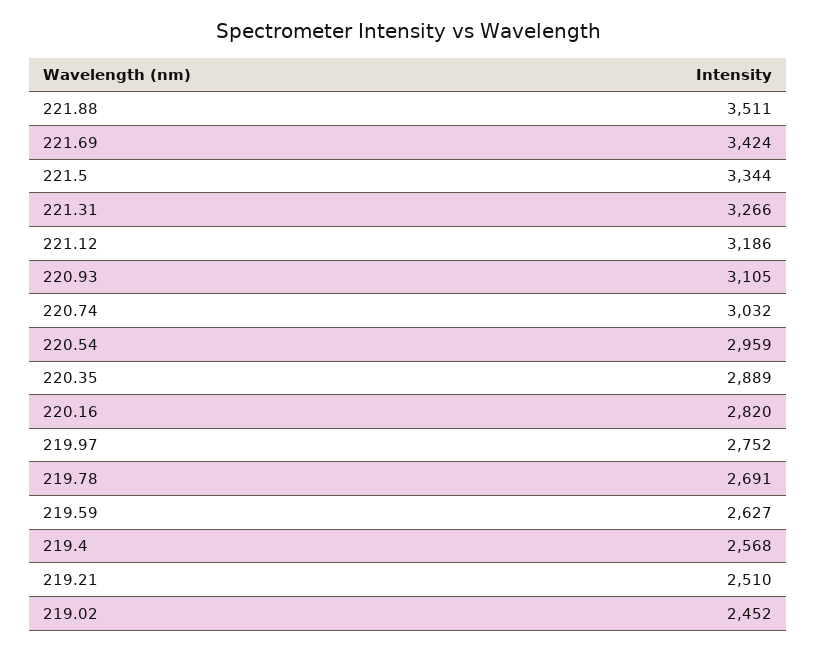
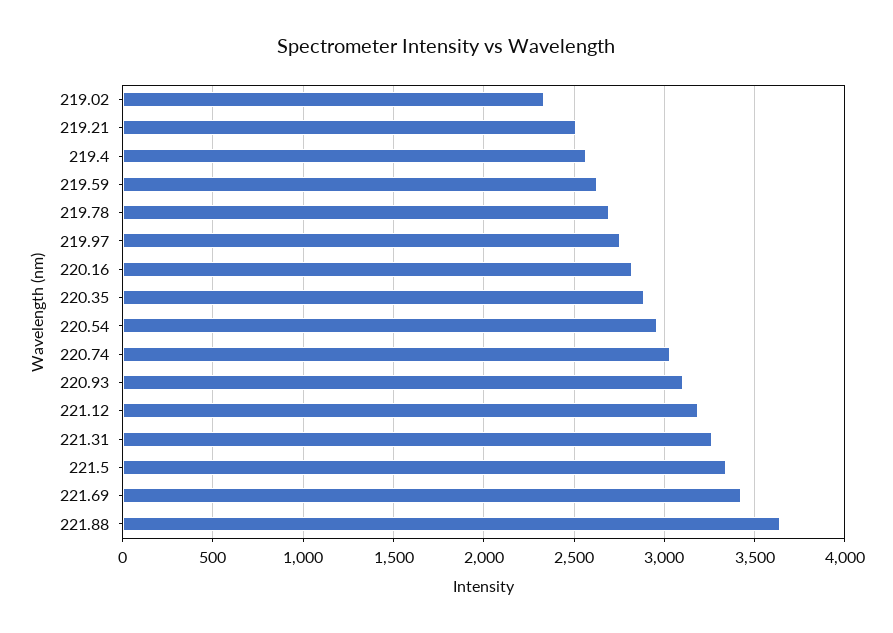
  {
-   "221.88": 3511,
+   "221.88": 3650,
    "221.69": 3424,
    "221.5": 3344,
    "221.31": 3266,
    "221.12": 3186,
    "220.93": 3105,
    "220.74": 3032,
    "220.54": 2959,
    "220.35": 2889,
    "220.16": 2820,
    "219.97": 2752,
    "219.78": 2691,
    "219.59": 2627,
    "219.4": 2568,
    "219.21": 2510,
-   "219.02": 2452
+   "219.02": 2350
  }

